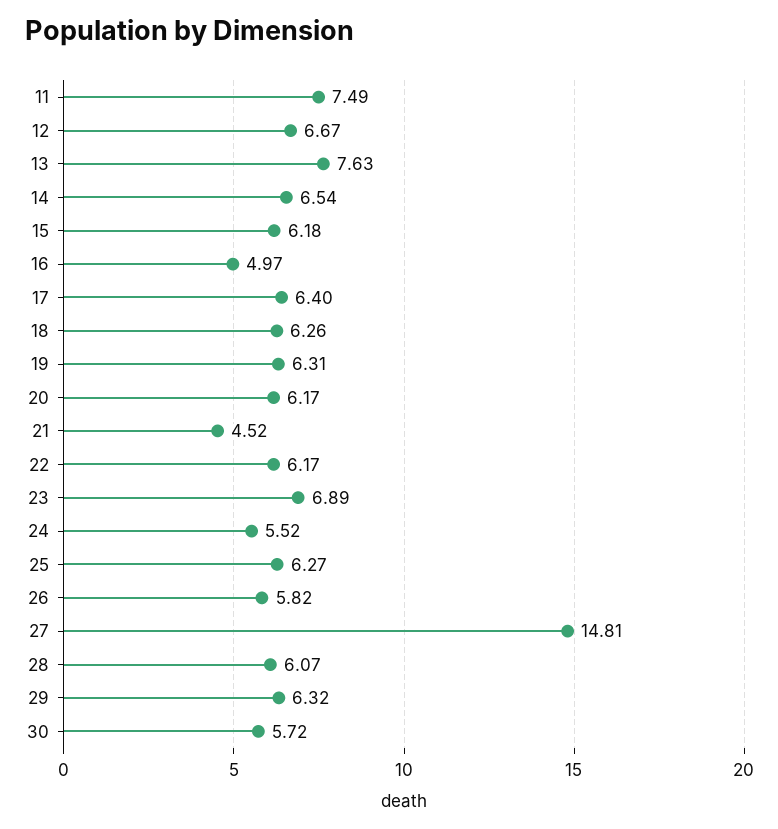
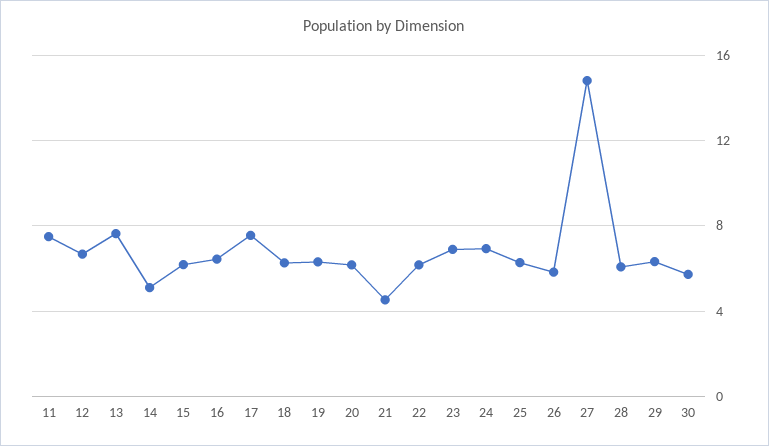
  {
    "11": 7.49,
    "12": 6.67,
    "13": 7.63,
-   "14": 6.54,
+   "14": 5,
    "15": 6.18,
-   "16": 4.97,
+   "16": 6.5,
-   "17": 6.4,
+   "17": 7.5,
    "18": 6.26,
    "19": 6.31,
    "20": 6.17,
    "21": 4.52,
    "22": 6.17,
    "23": 6.89,
-   "24": 5.52,
+   "24": 7,
    "25": 6.27,
    "26": 5.82,
    "27": 14.81,
    "28": 6.07,
    "29": 6.32,
    "30": 5.72
  }

